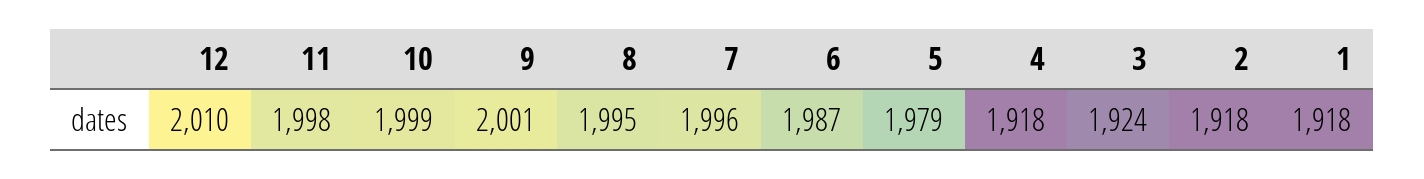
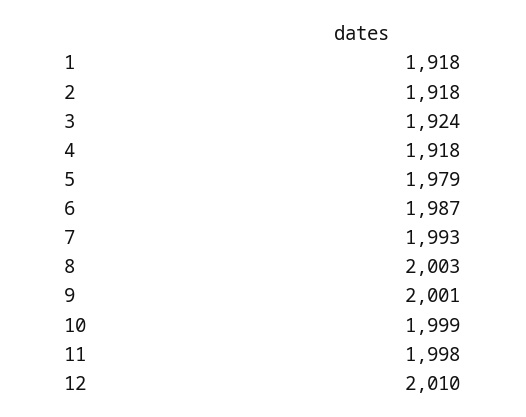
  {
    "12": 2010,
    "11": 1998,
    "10": 1999,
    "9": 2001,
-   "8": 1995,
+   "8": 2003,
-   "7": 1996,
+   "7": 1993,
    "6": 1987,
    "5": 1979,
    "4": 1918,
    "3": 1924,
    "2": 1918,
    "1": 1918
  }

